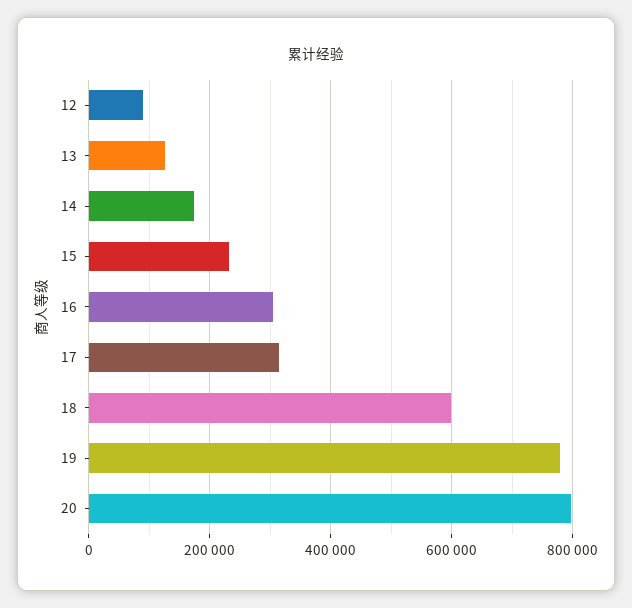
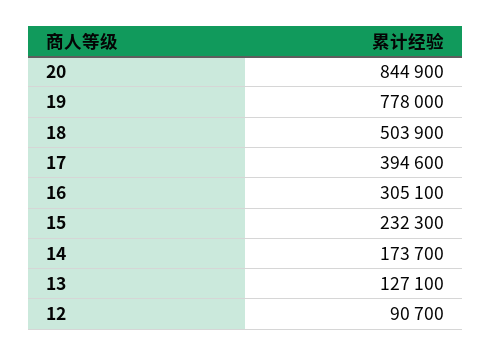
  {
    "12": 90700,
    "13": 127100,
    "14": 173700,
    "15": 232300,
    "16": 305100,
-   "17": 320000,
+   "17": 394600,
-   "18": 600000,
+   "18": 503900,
    "19": 778000,
-   "20": 800000
+   "20": 844900
  }

